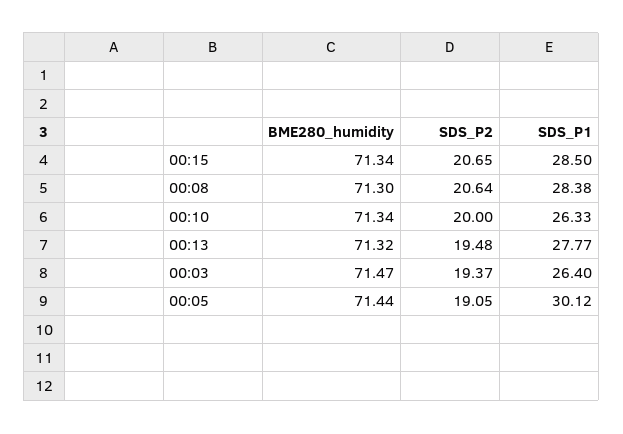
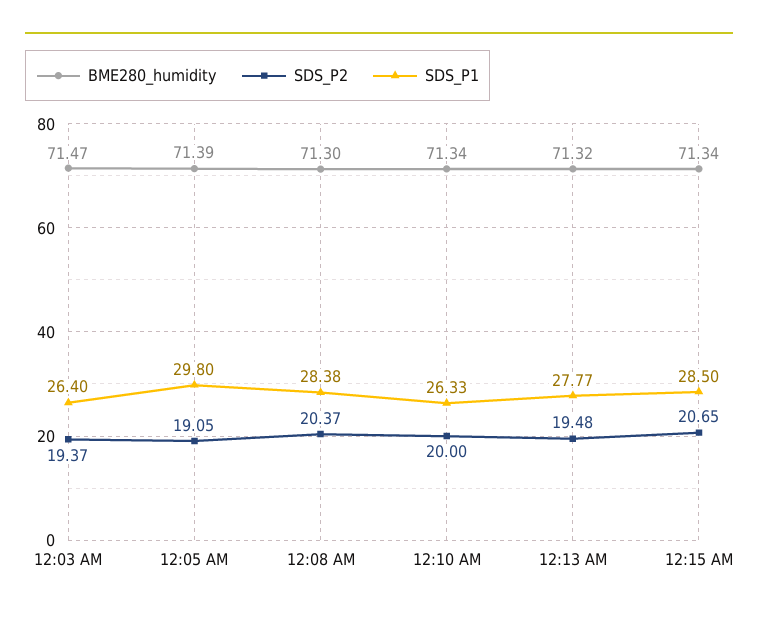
  {
    "BME280_humidity": {
      "00:15": 71.34,
      "00:08": 71.3,
      "00:10": 71.34,
      "00:13": 71.32,
      "00:03": 71.47,
-     "00:05": 71.44
+     "00:05": 71.39
    },
    "SDS_P2": {
      "00:15": 20.65,
-     "00:08": 20.64,
+     "00:08": 20.37,
      "00:10": 20,
      "00:13": 19.48,
      "00:03": 19.37,
      "00:05": 19.05
    },
    "SDS_P1": {
      "00:15": 28.5,
      "00:08": 28.38,
      "00:10": 26.33,
      "00:13": 27.77,
      "00:03": 26.4,
-     "00:05": 30.12
+     "00:05": 29.8
    }
  }

